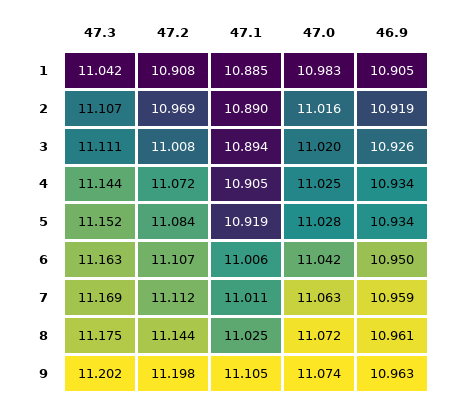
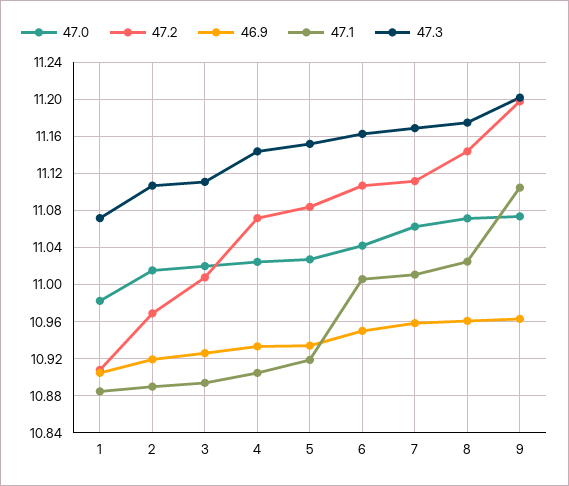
  {
    "47.3": {
-     "1": 11.042,
+     "1": 11.07,
      "2": 11.107,
      "3": 11.111,
      "4": 11.144,
      "5": 11.152,
      "6": 11.163,
      "7": 11.169,
      "8": 11.175,
      "9": 11.202
    },
    "47.2": {
      "1": 10.908,
      "2": 10.969,
      "3": 11.008,
      "4": 11.072,
      "5": 11.084,
      "6": 11.107,
      "7": 11.112,
      "8": 11.144,
      "9": 11.198
    },
    "47.1": {
      "1": 10.885,
      "2": 10.89,
      "3": 10.894,
      "4": 10.905,
      "5": 10.919,
      "6": 11.006,
      "7": 11.011,
      "8": 11.025,
      "9": 11.105
    },
    "47.0": {
      "1": 10.983,
      "2": 11.016,
      "3": 11.02,
      "4": 11.025,
      "5": 11.028,
      "6": 11.042,
      "7": 11.063,
      "8": 11.072,
      "9": 11.074
    },
    "46.9": {
      "1": 10.905,
      "2": 10.919,
      "3": 10.926,
      "4": 10.934,
      "5": 10.934,
      "6": 10.95,
      "7": 10.959,
      "8": 10.961,
      "9": 10.963
    }
  }

